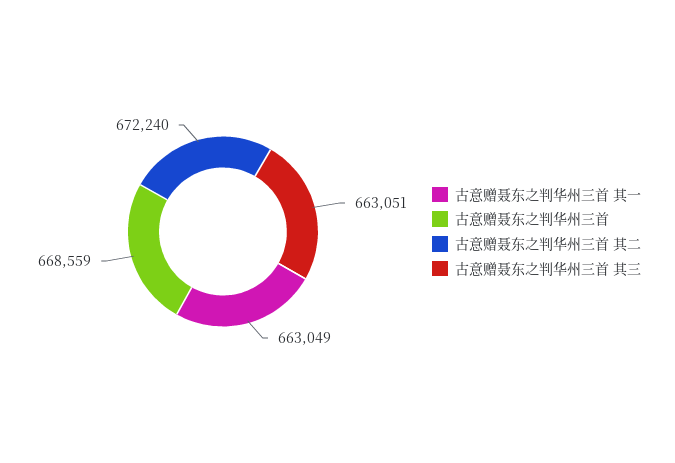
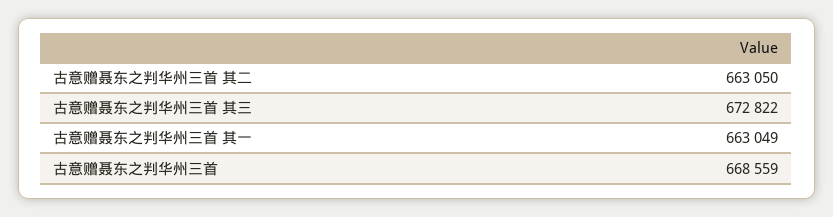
  {
    "古意赠聂东之判华州三首 其一": 663049,
    "古意赠聂东之判华州三首": 668559,
-   "古意赠聂东之判华州三首 其二": 672240,
+   "古意赠聂东之判华州三首 其二": 663050,
-   "古意赠聂东之判华州三首 其三": 663051
+   "古意赠聂东之判华州三首 其三": 672822
  }

